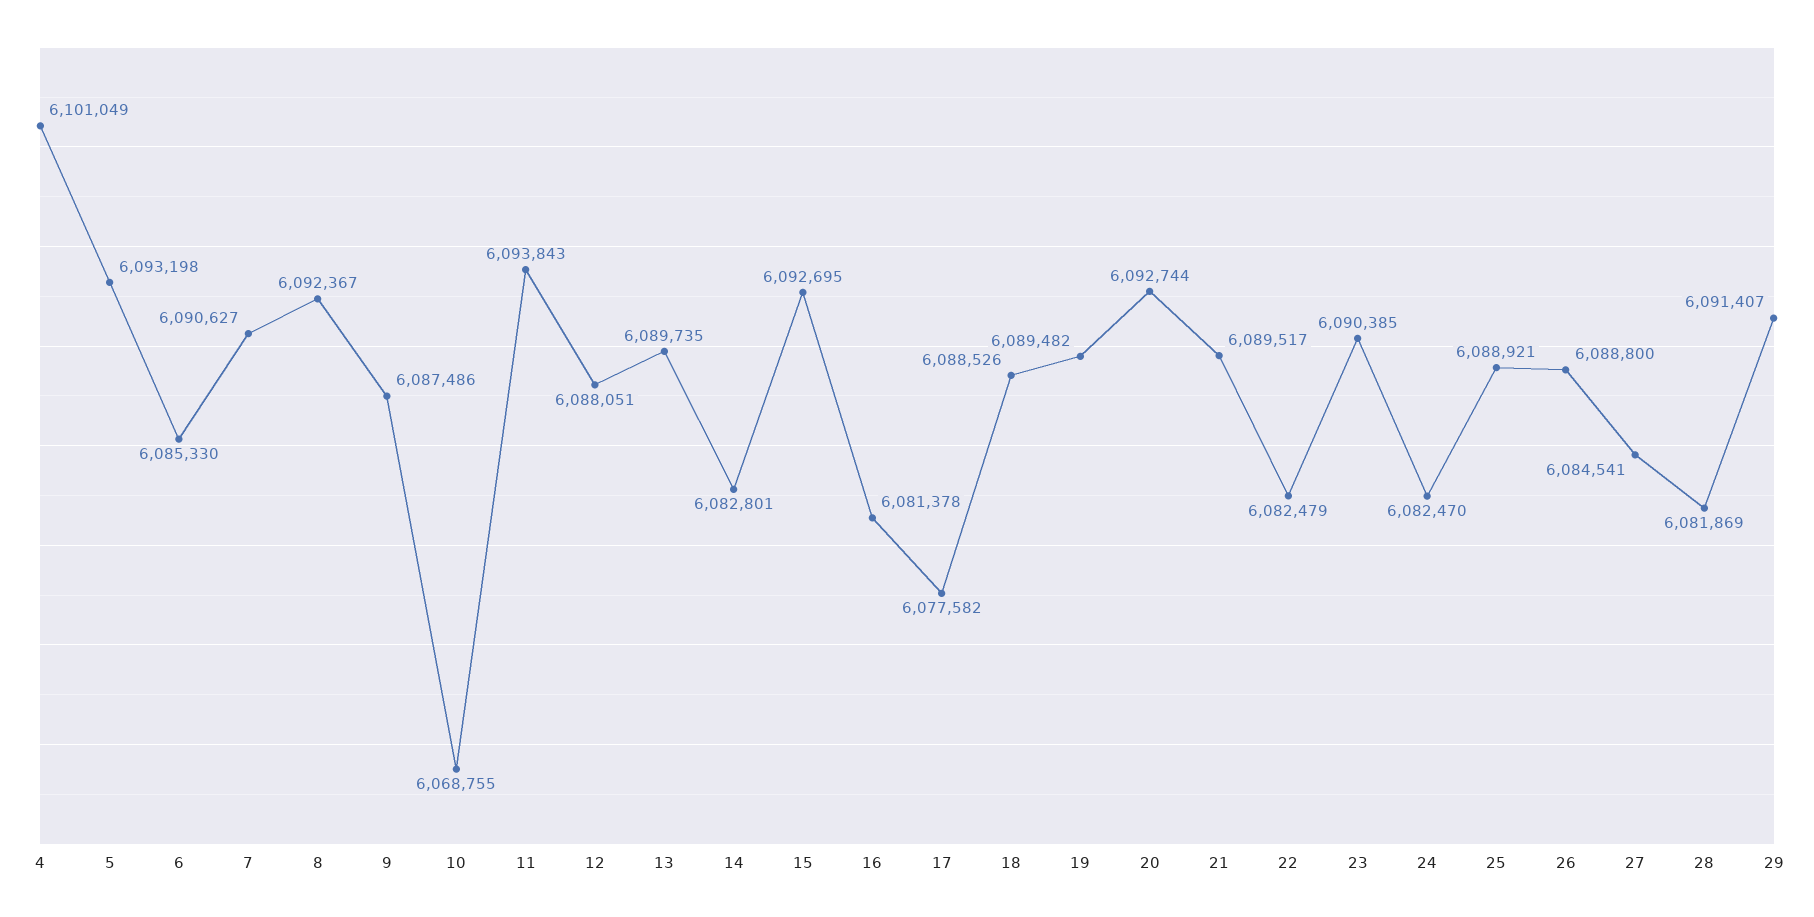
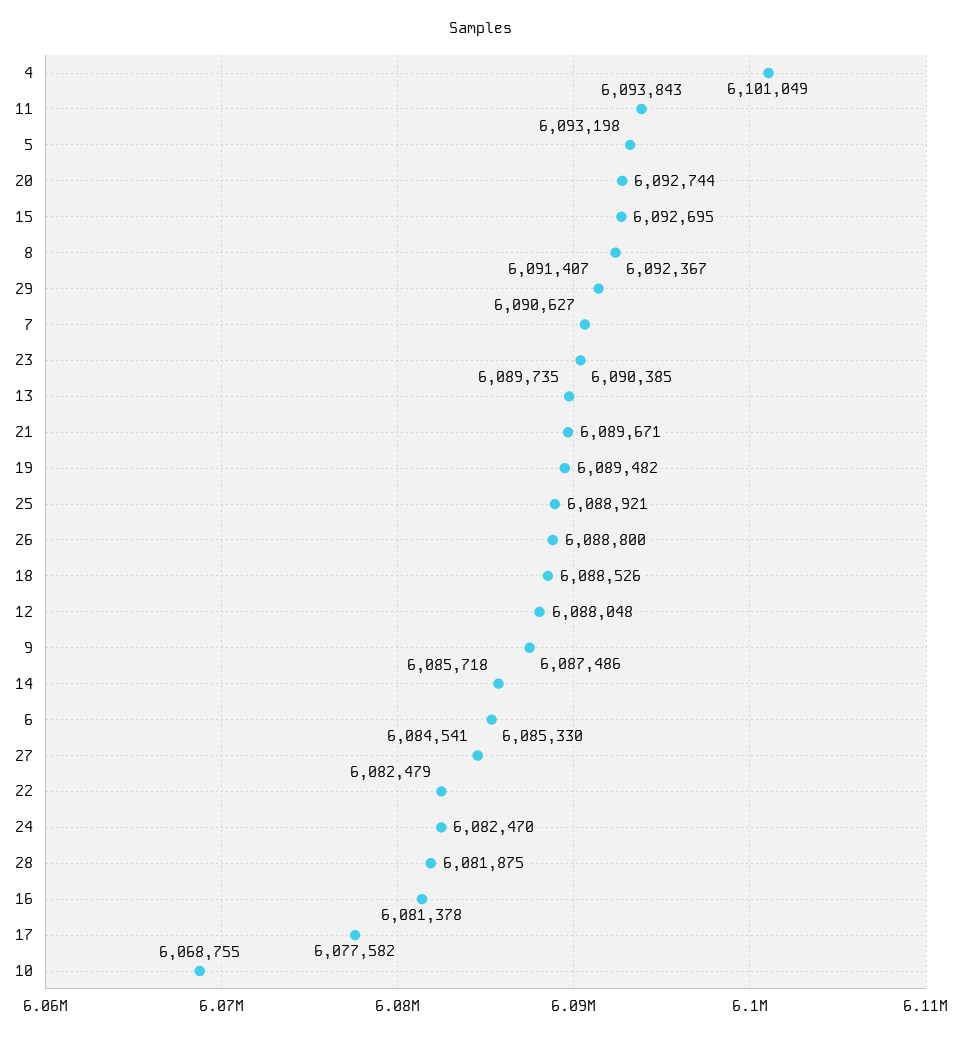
  {
    "4": 6101049,
    "5": 6093198,
    "6": 6085330,
    "7": 6090627,
    "8": 6092367,
    "9": 6087486,
    "10": 6068755,
    "11": 6093843,
-   "12": 6088051,
+   "12": 6088048,
    "13": 6089735,
-   "14": 6082801,
+   "14": 6085718,
    "15": 6092695,
    "16": 6081378,
    "17": 6077582,
    "18": 6088526,
    "19": 6089482,
    "20": 6092744,
-   "21": 6089517,
+   "21": 6089671,
    "22": 6082479,
    "23": 6090385,
    "24": 6082470,
    "25": 6088921,
    "26": 6088800,
    "27": 6084541,
-   "28": 6081869,
+   "28": 6081875,
    "29": 6091407
  }

